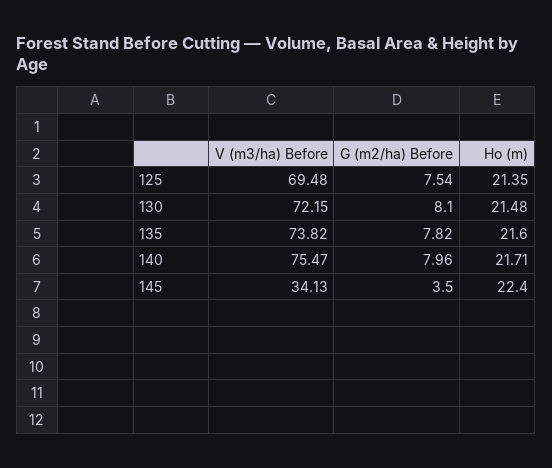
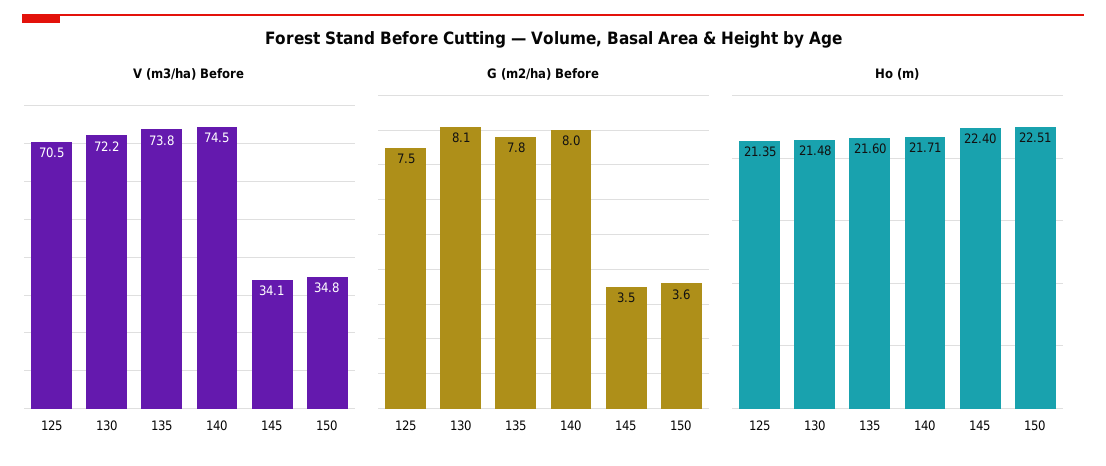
  {
    "V (m3/ha) Before": {
-     "125": 69.48,
+     "125": 70.5,
      "130": 72.15,
      "135": 73.82,
-     "140": 75.47,
+     "140": 74.5,
-     "145": 34.13
+     "145": 34.13,
+     "150": 34.8
    },
    "G (m2/ha) Before": {
      "125": 7.54,
      "130": 8.1,
      "135": 7.82,
      "140": 7.96,
-     "145": 3.5
+     "145": 3.5,
+     "150": 3.6
    },
    "Ho (m)": {
      "125": 21.35,
      "130": 21.48,
      "135": 21.6,
      "140": 21.71,
-     "145": 22.4
+     "145": 22.4,
+     "150": 22.51
    }
  }

